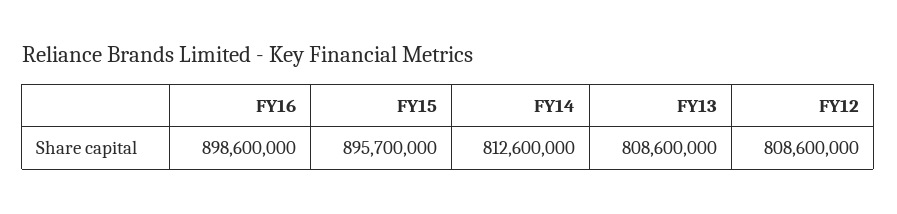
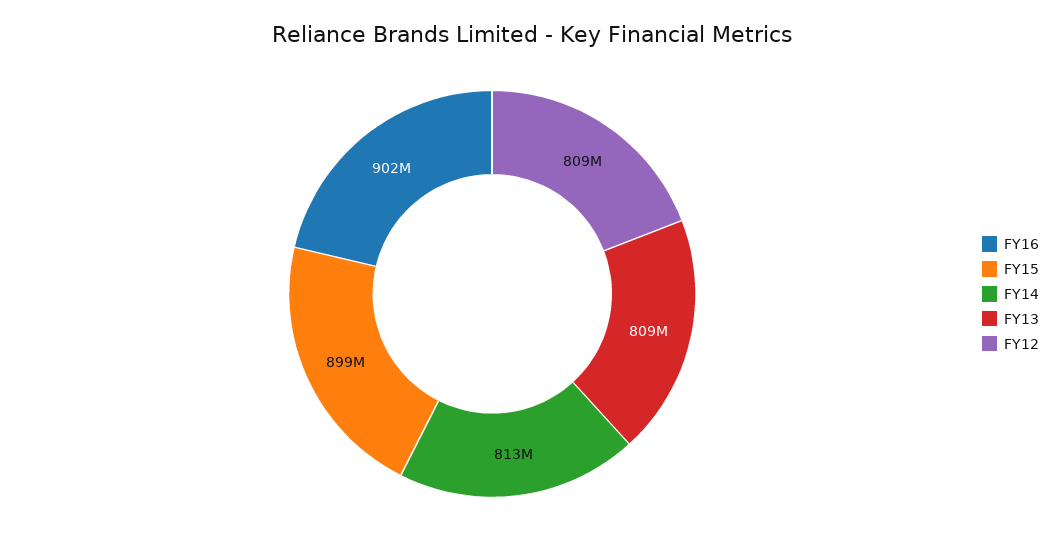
  {
-   "FY16": 898600000,
+   "FY16": 902000000,
-   "FY15": 895700000,
+   "FY15": 899000000,
    "FY14": 812600000,
    "FY13": 808600000,
    "FY12": 808600000
  }

